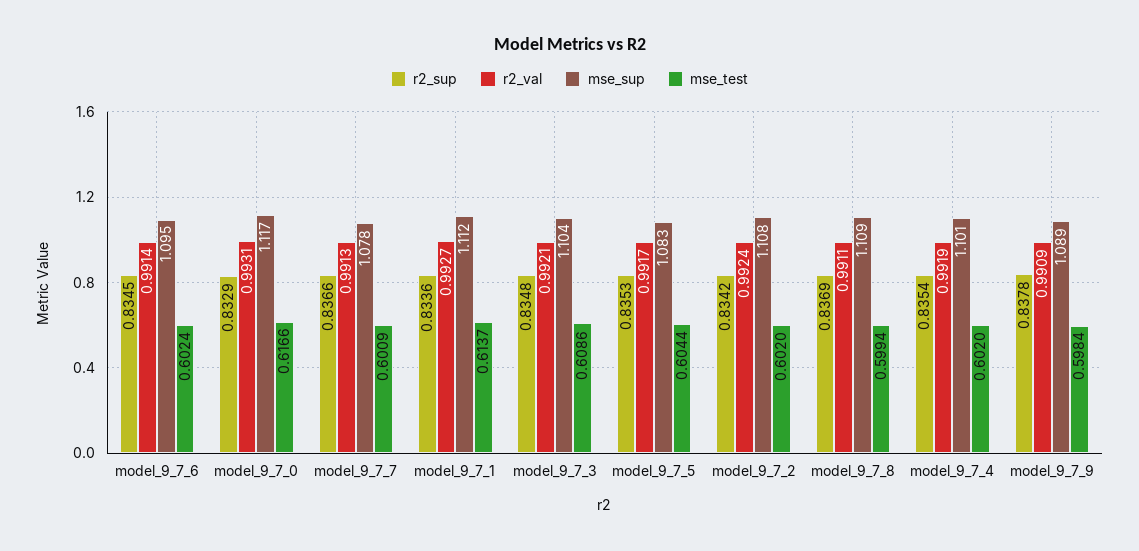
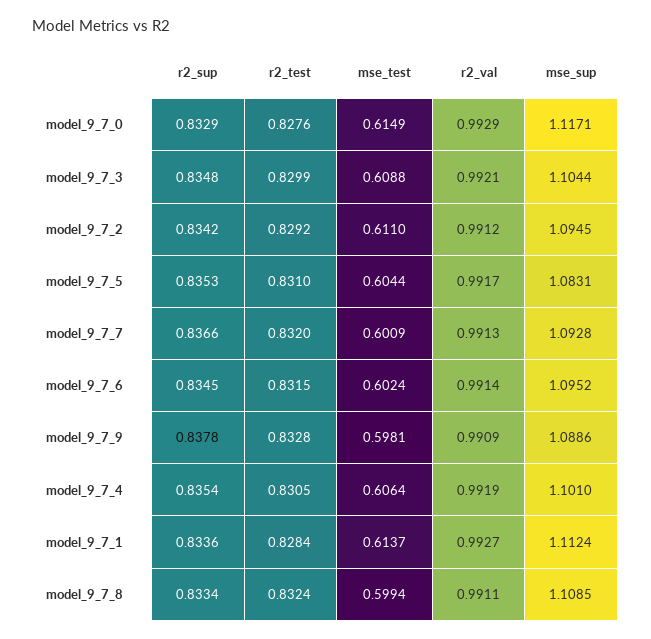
  {
    "r2_sup": {
      "model_9_7_6": 0.8345,
      "model_9_7_0": 0.8329,
      "model_9_7_7": 0.8366,
      "model_9_7_1": 0.8336,
      "model_9_7_3": 0.8348,
      "model_9_7_5": 0.8353,
      "model_9_7_2": 0.8342,
-     "model_9_7_8": 0.8369,
+     "model_9_7_8": 0.8334,
      "model_9_7_4": 0.8354,
      "model_9_7_9": 0.8378
    },
    "r2_val": {
      "model_9_7_6": 0.9914,
-     "model_9_7_0": 0.9931,
+     "model_9_7_0": 0.9929,
      "model_9_7_7": 0.9913,
      "model_9_7_1": 0.9927,
      "model_9_7_3": 0.9921,
      "model_9_7_5": 0.9917,
-     "model_9_7_2": 0.9924,
+     "model_9_7_2": 0.9912,
      "model_9_7_8": 0.9911,
      "model_9_7_4": 0.9919,
      "model_9_7_9": 0.9909
    },
    "mse_sup": {
      "model_9_7_6": 1.0952,
      "model_9_7_0": 1.1171,
-     "model_9_7_7": 1.078,
+     "model_9_7_7": 1.0928,
      "model_9_7_1": 1.1124,
      "model_9_7_3": 1.1044,
      "model_9_7_5": 1.0831,
-     "model_9_7_2": 1.108,
+     "model_9_7_2": 1.0945,
      "model_9_7_8": 1.1085,
      "model_9_7_4": 1.101,
      "model_9_7_9": 1.0886
    },
    "mse_test": {
      "model_9_7_6": 0.6024,
-     "model_9_7_0": 0.6166,
+     "model_9_7_0": 0.6149,
      "model_9_7_7": 0.6009,
      "model_9_7_1": 0.6137,
-     "model_9_7_3": 0.6086,
+     "model_9_7_3": 0.6088,
      "model_9_7_5": 0.6044,
-     "model_9_7_2": 0.602,
+     "model_9_7_2": 0.611,
      "model_9_7_8": 0.5994,
-     "model_9_7_4": 0.602,
+     "model_9_7_4": 0.6064,
-     "model_9_7_9": 0.5984
+     "model_9_7_9": 0.5981
-   }
+   },
+   "r2_test": {
+     "model_9_7_0": 0.8276,
+     "model_9_7_3": 0.8299,
+     "model_9_7_2": 0.8292,
+     "model_9_7_5": 0.831,
+     "model_9_7_7": 0.832,
+     "model_9_7_6": 0.8315,
+     "model_9_7_9": 0.8328,
+     "model_9_7_4": 0.8305,
+     "model_9_7_1": 0.8284,
+     "model_9_7_8": 0.8324
+   }
  }

